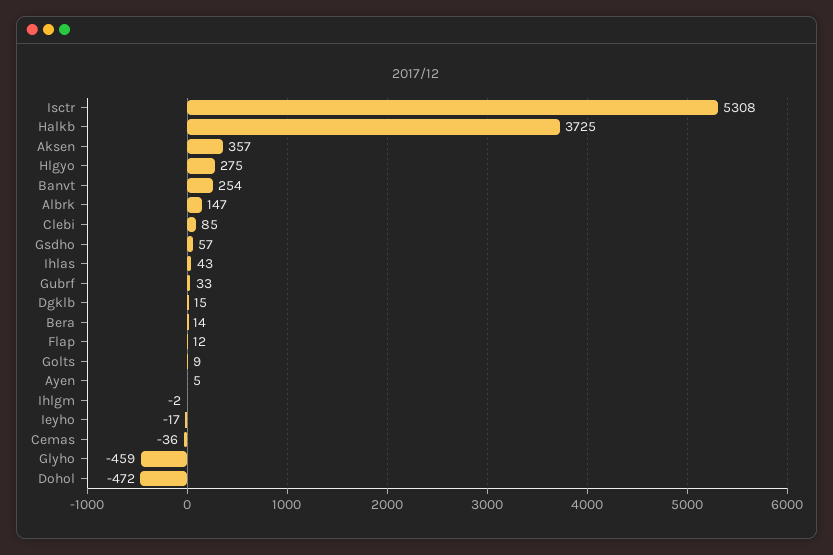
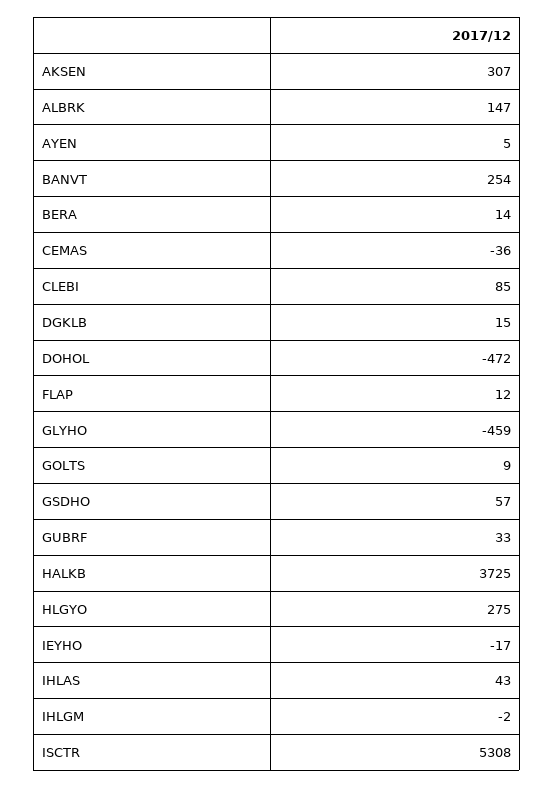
  {
    "Isctr": 5308,
    "Halkb": 3725,
-   "Aksen": 357,
+   "Aksen": 307,
    "Hlgyo": 275,
    "Banvt": 254,
    "Albrk": 147,
    "Clebi": 85,
    "Gsdho": 57,
    "Ihlas": 43,
    "Gubrf": 33,
    "Dgklb": 15,
    "Bera": 14,
    "Flap": 12,
    "Golts": 9,
    "Ayen": 5,
    "Ihlgm": -2,
    "Ieyho": -17,
    "Cemas": -36,
    "Glyho": -459,
    "Dohol": -472
  }

